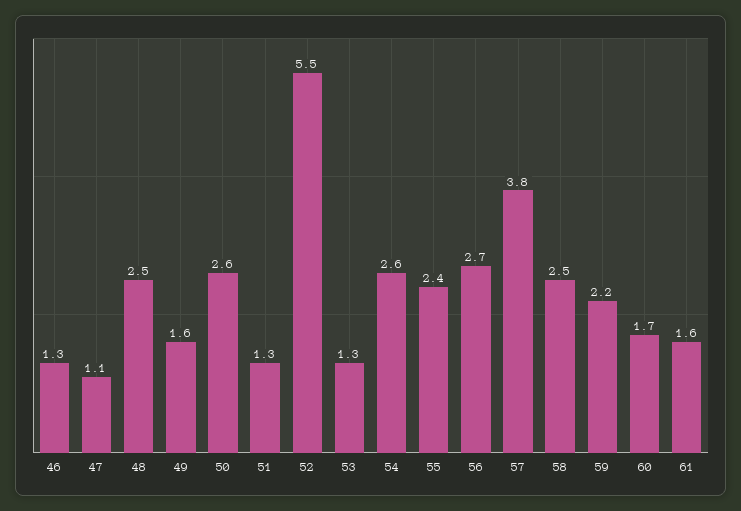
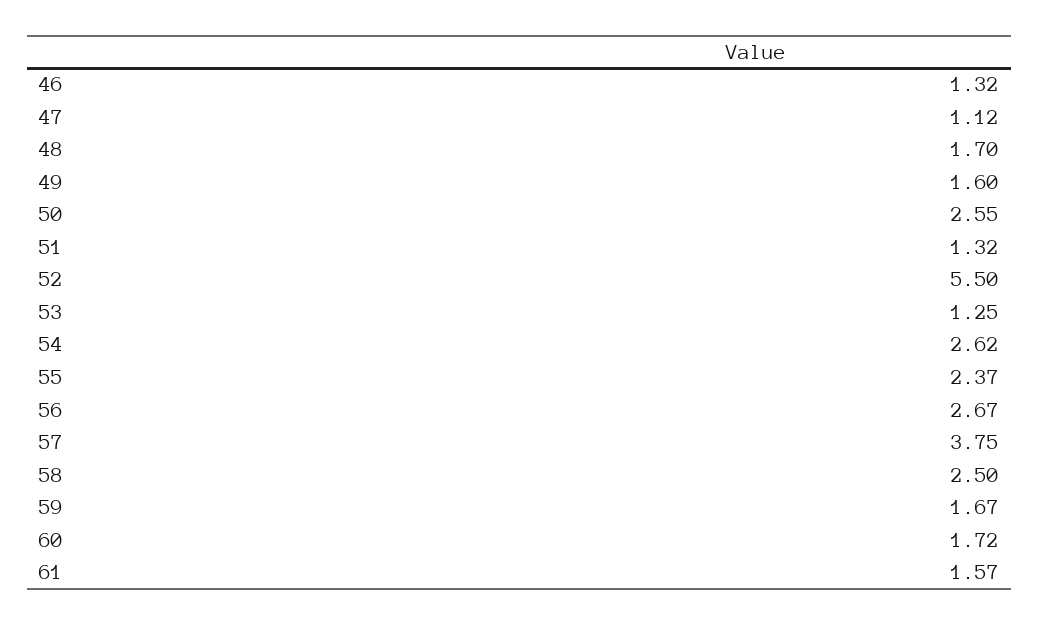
  {
    "46": 1.32,
    "47": 1.12,
-   "48": 2.5,
+   "48": 1.7,
    "49": 1.6,
    "50": 2.55,
    "51": 1.32,
    "52": 5.5,
    "53": 1.25,
    "54": 2.62,
    "55": 2.37,
    "56": 2.67,
    "57": 3.75,
    "58": 2.5,
-   "59": 2.2,
+   "59": 1.67,
    "60": 1.72,
    "61": 1.57
  }

